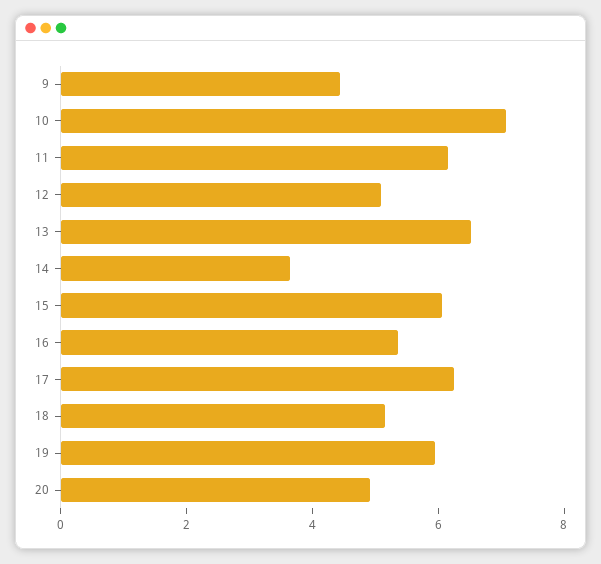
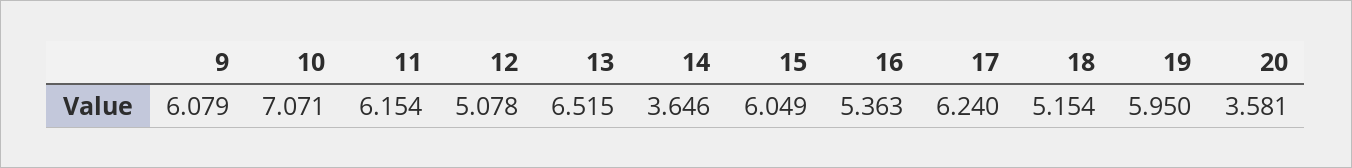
  {
-   "9": 4.5,
+   "9": 6.079,
    "10": 7.071,
    "11": 6.154,
    "12": 5.078,
    "13": 6.515,
    "14": 3.646,
    "15": 6.049,
    "16": 5.363,
    "17": 6.24,
    "18": 5.154,
    "19": 5.95,
-   "20": 5
+   "20": 3.581
  }

